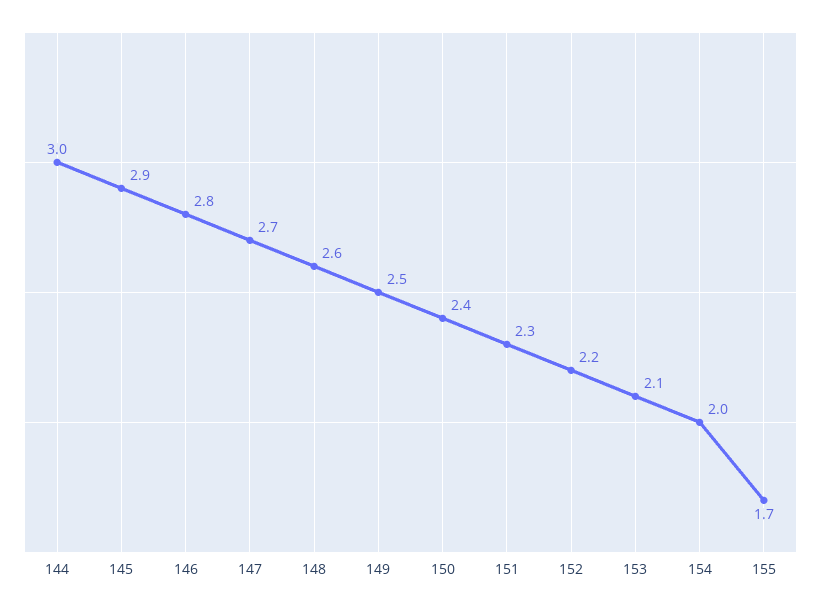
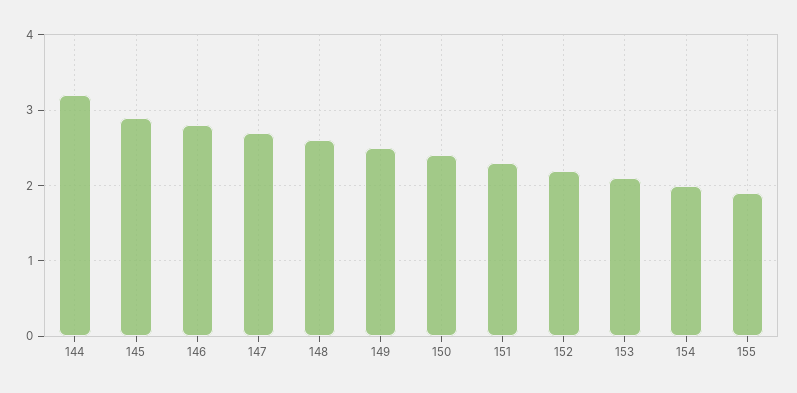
  {
-   "144": 3,
+   "144": 3.2,
    "145": 2.9,
    "146": 2.8,
    "147": 2.7,
    "148": 2.6,
    "149": 2.5,
    "150": 2.4,
    "151": 2.3,
    "152": 2.2,
    "153": 2.1,
    "154": 2,
-   "155": 1.7
+   "155": 1.9
  }

